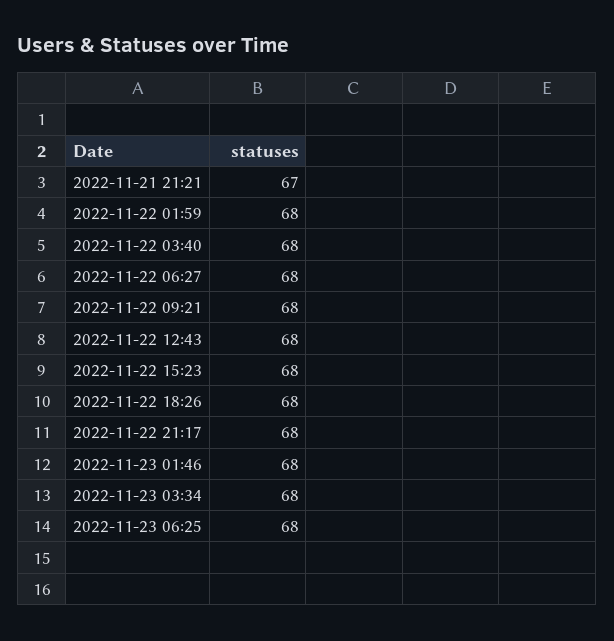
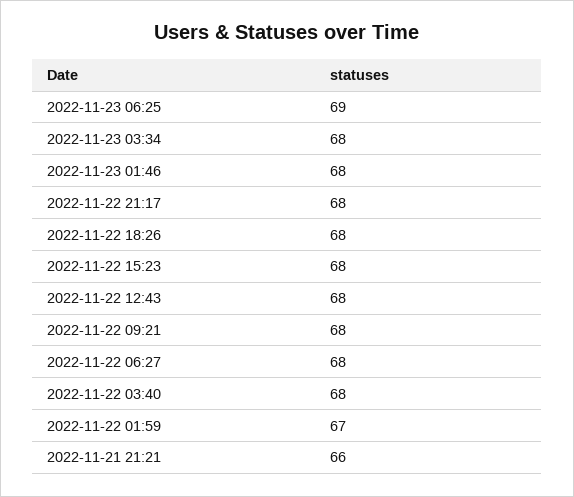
  {
-   "2022-11-21 21:21": 67,
+   "2022-11-21 21:21": 66,
-   "2022-11-22 01:59": 68,
+   "2022-11-22 01:59": 67,
    "2022-11-22 03:40": 68,
    "2022-11-22 06:27": 68,
    "2022-11-22 09:21": 68,
    "2022-11-22 12:43": 68,
    "2022-11-22 15:23": 68,
    "2022-11-22 18:26": 68,
    "2022-11-22 21:17": 68,
    "2022-11-23 01:46": 68,
    "2022-11-23 03:34": 68,
-   "2022-11-23 06:25": 68
+   "2022-11-23 06:25": 69
  }

